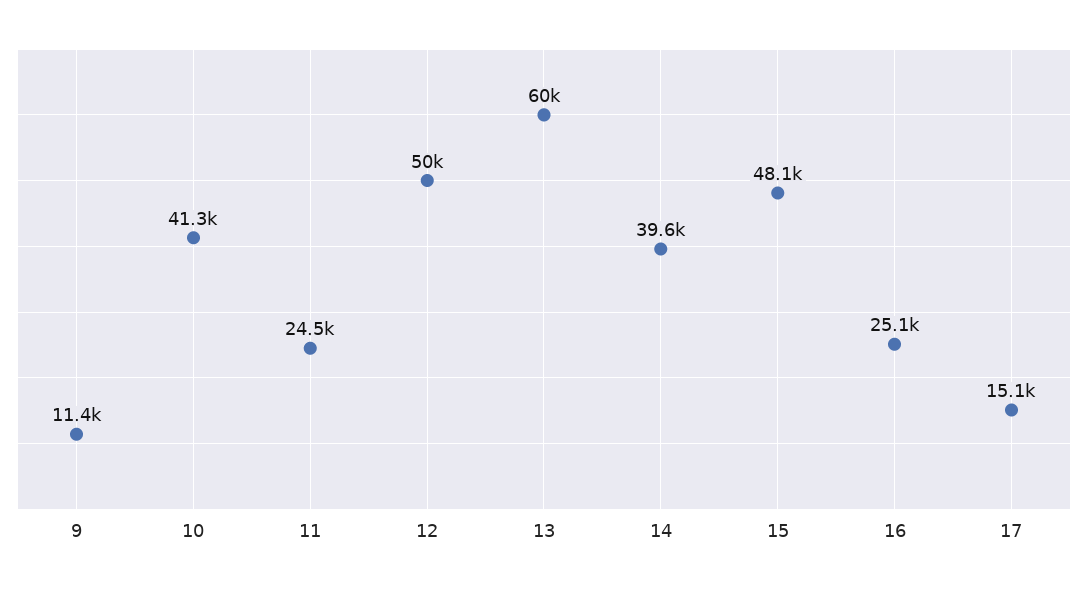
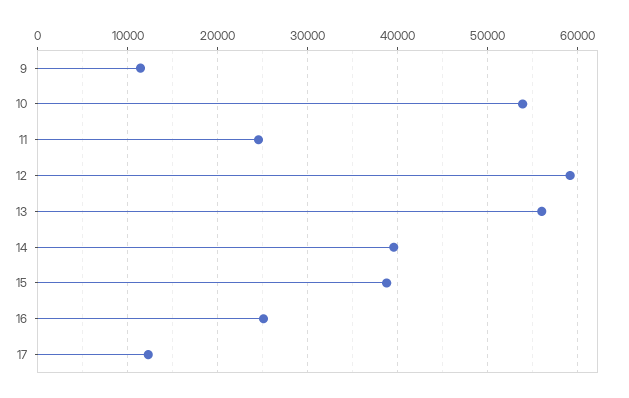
  {
    "9": 11400,
-   "10": 41300,
+   "10": 54000,
    "11": 24500,
-   "12": 50000,
+   "12": 59000,
-   "13": 60000,
+   "13": 56000,
    "14": 39600,
-   "15": 48100,
+   "15": 39000,
    "16": 25100,
-   "17": 15100
+   "17": 12000
  }

